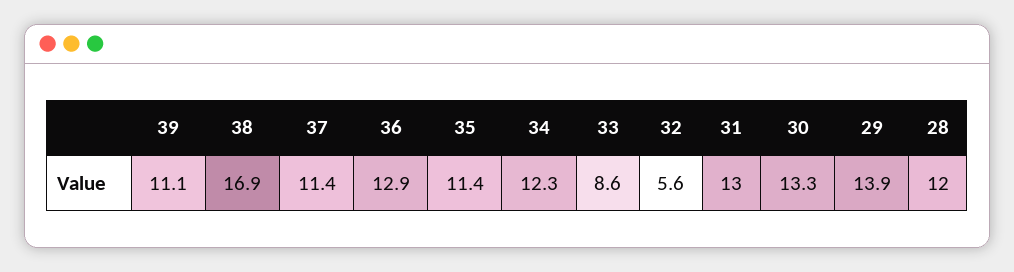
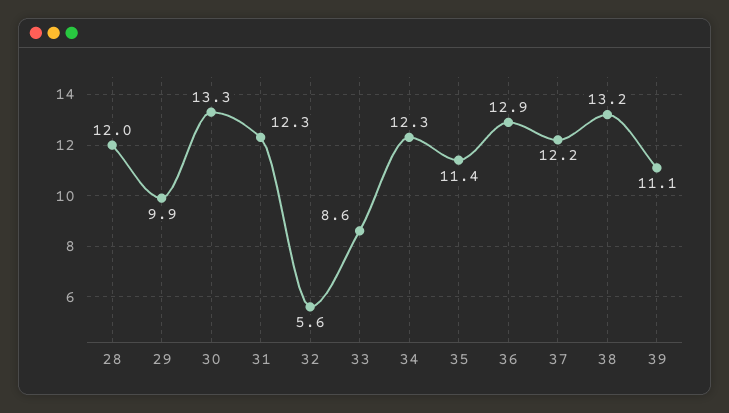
  {
    "39": 11.1,
-   "38": 16.9,
+   "38": 13.2,
-   "37": 11.4,
+   "37": 12.2,
    "36": 12.9,
    "35": 11.4,
    "34": 12.3,
    "33": 8.6,
    "32": 5.6,
-   "31": 13,
+   "31": 12.3,
    "30": 13.3,
-   "29": 13.9,
+   "29": 9.9,
    "28": 12
  }

